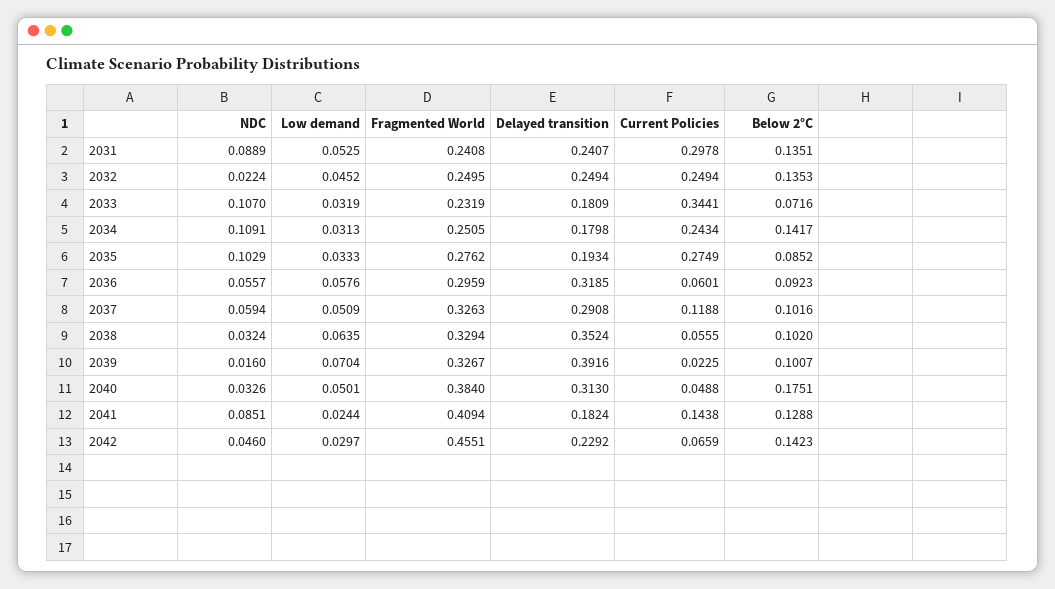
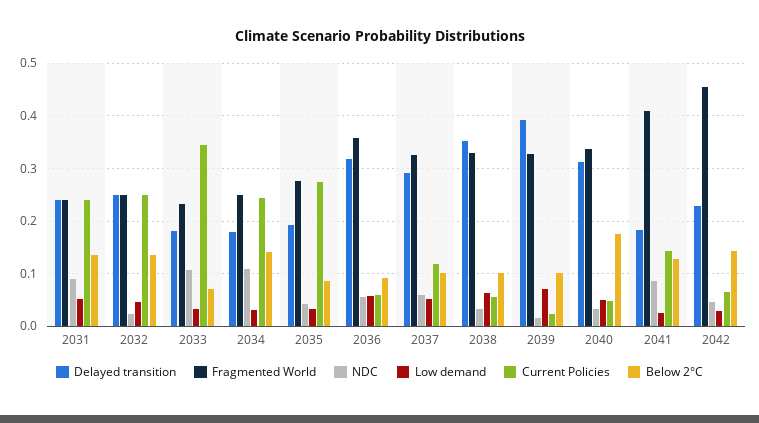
  {
    "NDC": {
      "2031": 0.0889,
      "2032": 0.0224,
      "2033": 0.107,
      "2034": 0.1091,
-     "2035": 0.1029,
+     "2035": 0.04,
      "2036": 0.0557,
      "2037": 0.0594,
      "2038": 0.0324,
      "2039": 0.016,
      "2040": 0.0326,
      "2041": 0.0851,
      "2042": 0.046
    },
    "Low demand": {
      "2031": 0.0525,
      "2032": 0.0452,
      "2033": 0.0319,
      "2034": 0.0313,
      "2035": 0.0333,
      "2036": 0.0576,
      "2037": 0.0509,
      "2038": 0.0635,
      "2039": 0.0704,
      "2040": 0.0501,
      "2041": 0.0244,
      "2042": 0.0297
    },
    "Fragmented World": {
      "2031": 0.2408,
      "2032": 0.2495,
      "2033": 0.2319,
      "2034": 0.2505,
      "2035": 0.2762,
-     "2036": 0.2959,
+     "2036": 0.36,
      "2037": 0.3263,
      "2038": 0.3294,
      "2039": 0.3267,
-     "2040": 0.384,
+     "2040": 0.34,
      "2041": 0.4094,
      "2042": 0.4551
    },
    "Delayed transition": {
      "2031": 0.2407,
      "2032": 0.2494,
      "2033": 0.1809,
      "2034": 0.1798,
      "2035": 0.1934,
      "2036": 0.3185,
      "2037": 0.2908,
      "2038": 0.3524,
      "2039": 0.3916,
      "2040": 0.313,
      "2041": 0.1824,
      "2042": 0.2292
    },
    "Current Policies": {
-     "2031": 0.2978,
+     "2031": 0.24,
      "2032": 0.2494,
      "2033": 0.3441,
      "2034": 0.2434,
      "2035": 0.2749,
      "2036": 0.0601,
      "2037": 0.1188,
      "2038": 0.0555,
      "2039": 0.0225,
      "2040": 0.0488,
      "2041": 0.1438,
      "2042": 0.0659
    },
    "Below 2°C": {
      "2031": 0.1351,
      "2032": 0.1353,
      "2033": 0.0716,
      "2034": 0.1417,
      "2035": 0.0852,
      "2036": 0.0923,
      "2037": 0.1016,
      "2038": 0.102,
      "2039": 0.1007,
      "2040": 0.1751,
      "2041": 0.1288,
      "2042": 0.1423
    }
  }

